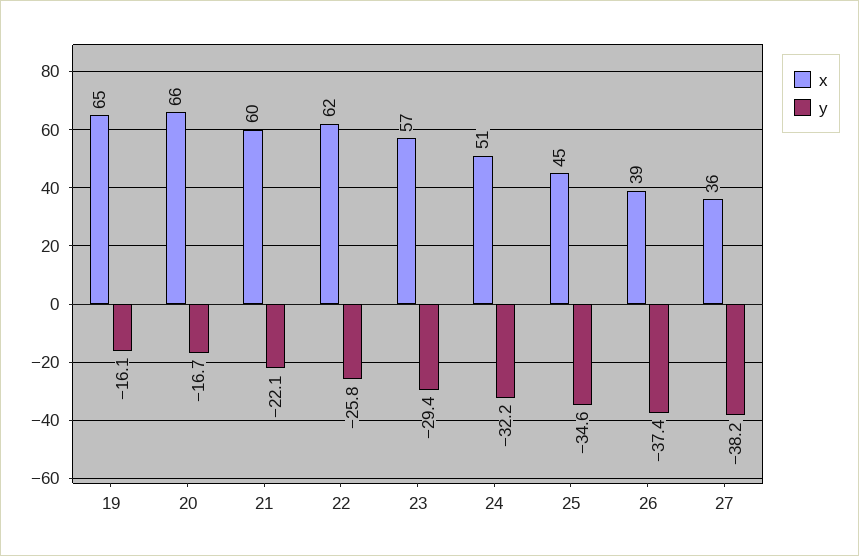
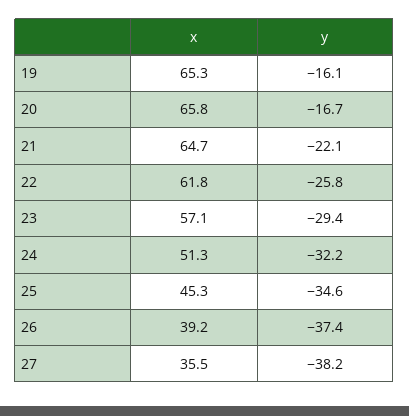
  {
    "x": {
      "19": 65.3,
      "20": 65.8,
-     "21": 60,
+     "21": 64.7,
      "22": 61.8,
      "23": 57.1,
      "24": 51.3,
      "25": 45.3,
      "26": 39.2,
      "27": 35.5
    },
    "y": {
      "19": -16.1,
      "20": -16.7,
      "21": -22.1,
      "22": -25.8,
      "23": -29.4,
      "24": -32.2,
      "25": -34.6,
      "26": -37.4,
      "27": -38.2
    }
  }

